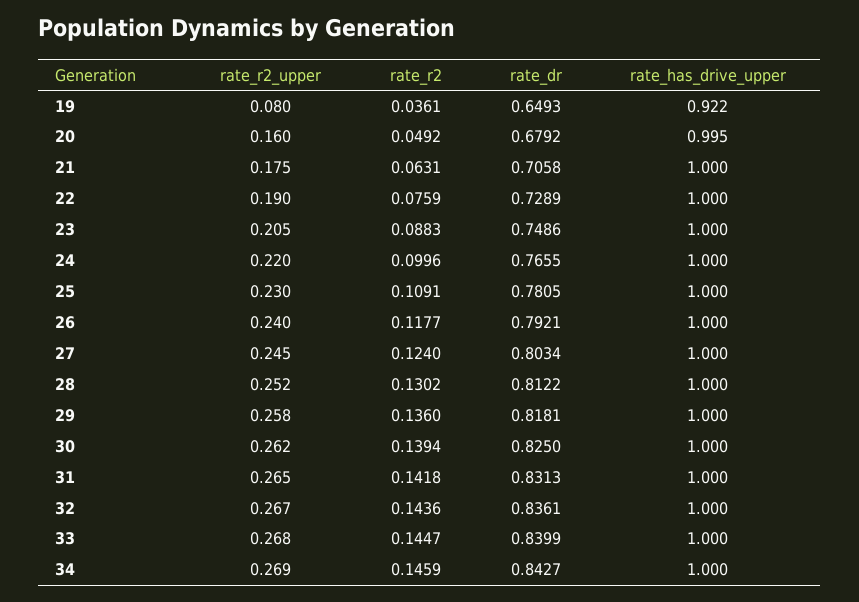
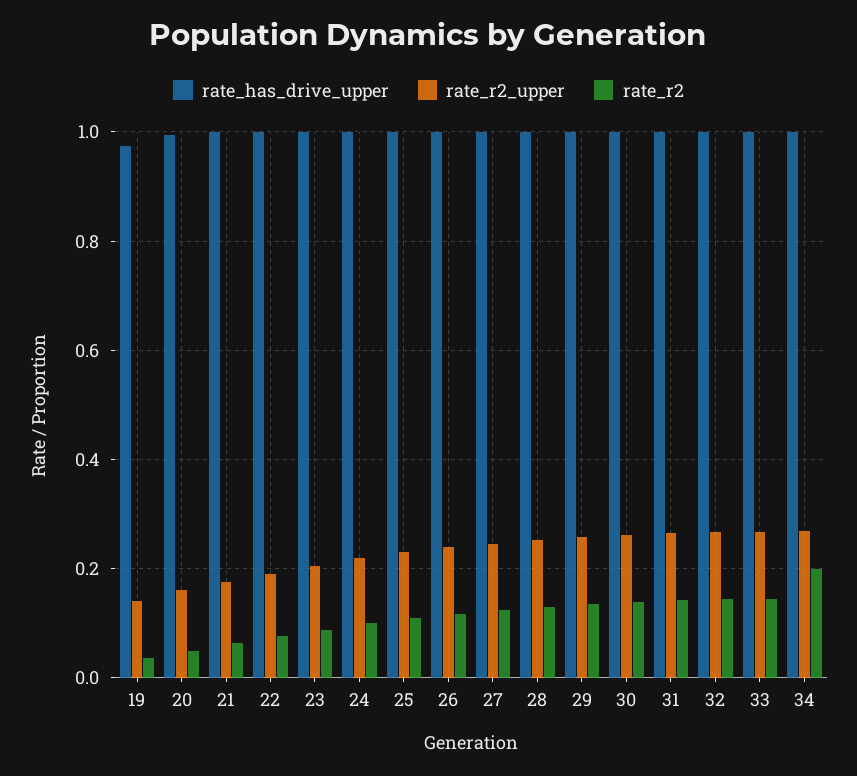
  {
    "rate_r2_upper": {
-     "19": 0.08,
+     "19": 0.14,
      "20": 0.16,
      "21": 0.175,
      "22": 0.19,
      "23": 0.205,
      "24": 0.22,
      "25": 0.23,
      "26": 0.24,
      "27": 0.245,
      "28": 0.252,
      "29": 0.258,
      "30": 0.262,
      "31": 0.265,
      "32": 0.267,
      "33": 0.268,
      "34": 0.269
    },
    "rate_r2": {
      "19": 0.0361,
      "20": 0.0492,
      "21": 0.0631,
      "22": 0.0759,
      "23": 0.0883,
      "24": 0.0996,
      "25": 0.1091,
      "26": 0.1177,
      "27": 0.124,
      "28": 0.1302,
      "29": 0.136,
      "30": 0.1394,
      "31": 0.1418,
      "32": 0.1436,
      "33": 0.1447,
-     "34": 0.1459
+     "34": 0.2
    },
-   "rate_dr": {
-     "19": 0.6493,
-     "20": 0.6792,
-     "21": 0.7058,
-     "22": 0.7289,
-     "23": 0.7486,
-     "24": 0.7655,
-     "25": 0.7805,
-     "26": 0.7921,
-     "27": 0.8034,
-     "28": 0.8122,
-     "29": 0.8181,
-     "30": 0.825,
-     "31": 0.8313,
-     "32": 0.8361,
-     "33": 0.8399,
-     "34": 0.8427
-   },
    "rate_has_drive_upper": {
-     "19": 0.922,
+     "19": 0.98,
      "20": 0.995,
      "21": 1,
      "22": 1,
      "23": 1,
      "24": 1,
      "25": 1,
      "26": 1,
      "27": 1,
      "28": 1,
      "29": 1,
      "30": 1,
      "31": 1,
      "32": 1,
      "33": 1,
      "34": 1
    }
  }

